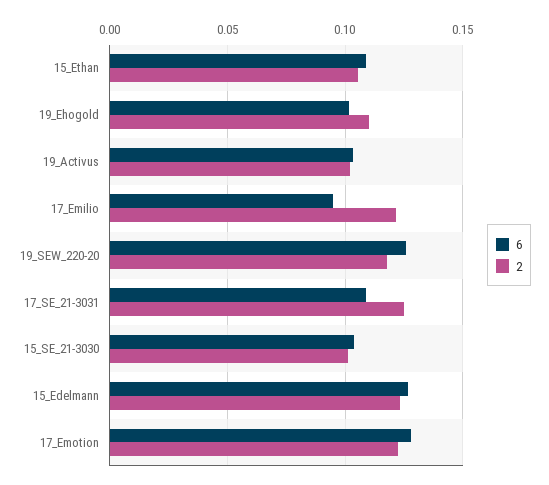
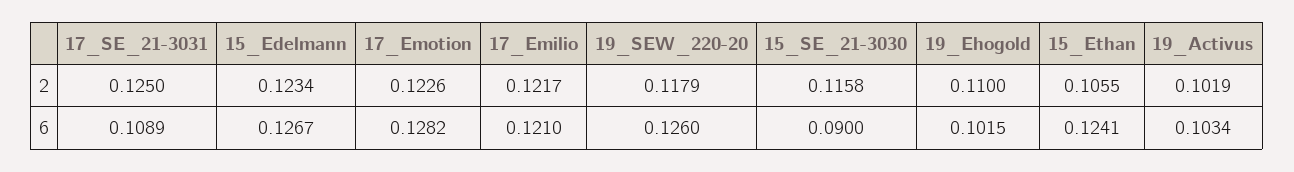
  {
    "6": {
-     "15_Ethan": 0.11,
+     "15_Ethan": 0.1241,
      "19_Ehogold": 0.1015,
      "19_Activus": 0.1034,
-     "17_Emilio": 0.095,
+     "17_Emilio": 0.121,
      "19_SEW_220-20": 0.126,
      "17_SE_21-3031": 0.1089,
-     "15_SE_21-3030": 0.105,
+     "15_SE_21-3030": 0.09,
      "15_Edelmann": 0.1267,
      "17_Emotion": 0.1282
    },
    "2": {
      "15_Ethan": 0.1055,
      "19_Ehogold": 0.11,
      "19_Activus": 0.1019,
      "17_Emilio": 0.1217,
      "19_SEW_220-20": 0.1179,
      "17_SE_21-3031": 0.125,
-     "15_SE_21-3030": 0.1,
+     "15_SE_21-3030": 0.1158,
      "15_Edelmann": 0.1234,
      "17_Emotion": 0.1226
    }
  }

